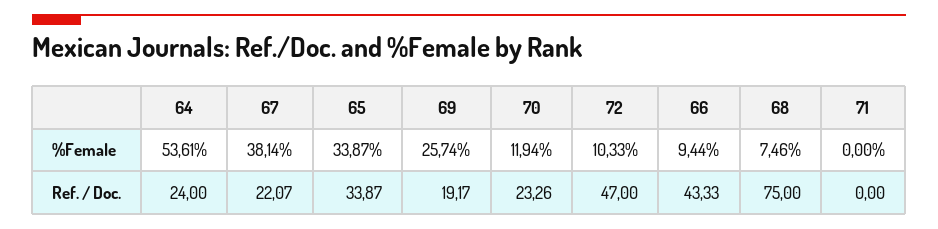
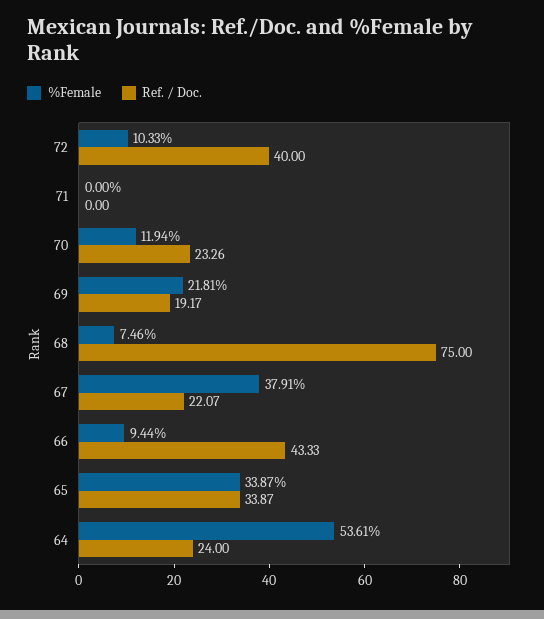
  {
    "%Female": {
      "64": 53.61,
-     "67": 38.14,
+     "67": 37.91,
      "65": 33.87,
-     "69": 25.74,
+     "69": 21.81,
      "70": 11.94,
      "72": 10.33,
      "66": 9.44,
      "68": 7.46,
      "71": 0
    },
    "Ref. / Doc.": {
      "64": 24,
      "67": 22.07,
      "65": 33.87,
      "69": 19.17,
      "70": 23.26,
-     "72": 47,
+     "72": 40,
      "66": 43.33,
      "68": 75,
      "71": 0
    }
  }

